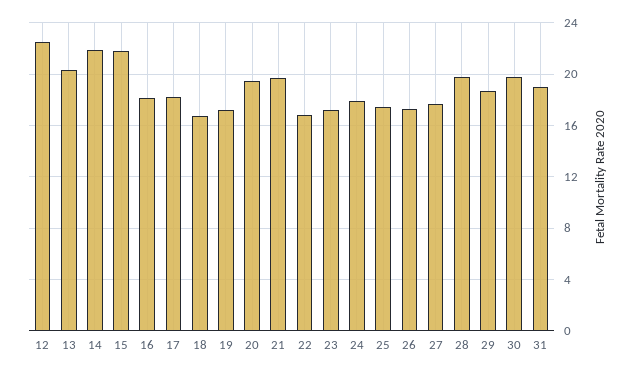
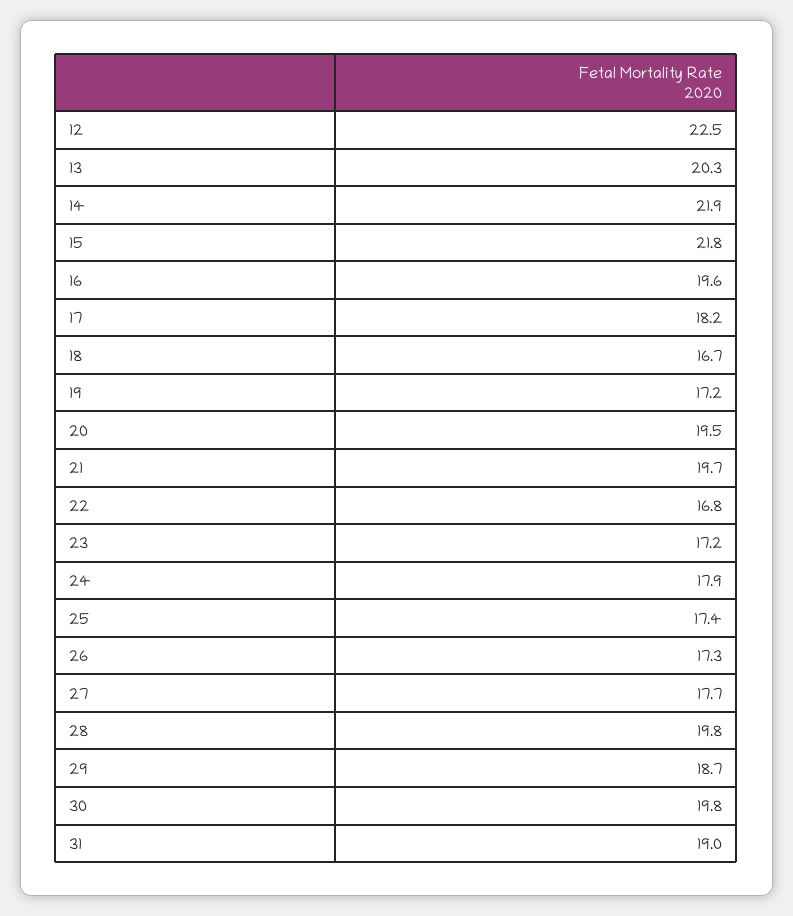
  {
    "12": 22.5,
    "13": 20.3,
    "14": 21.9,
    "15": 21.8,
-   "16": 18,
+   "16": 19.6,
    "17": 18.2,
    "18": 16.7,
    "19": 17.2,
    "20": 19.5,
    "21": 19.7,
    "22": 16.8,
    "23": 17.2,
    "24": 17.9,
    "25": 17.4,
    "26": 17.3,
    "27": 17.7,
    "28": 19.8,
    "29": 18.7,
    "30": 19.8,
    "31": 19
  }

